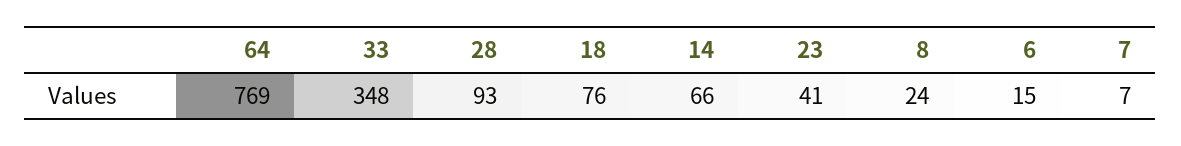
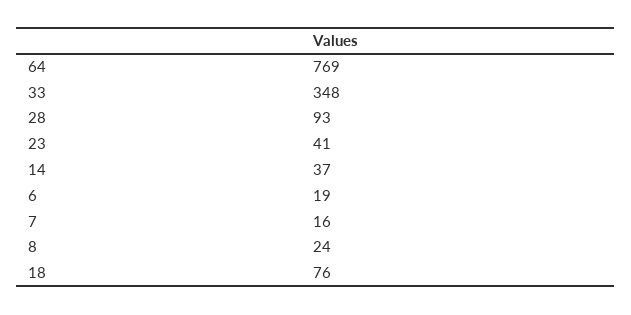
  {
    "64": 769,
    "33": 348,
    "28": 93,
    "18": 76,
-   "14": 66,
+   "14": 37,
    "23": 41,
    "8": 24,
-   "6": 15,
+   "6": 19,
-   "7": 7
+   "7": 16
  }

